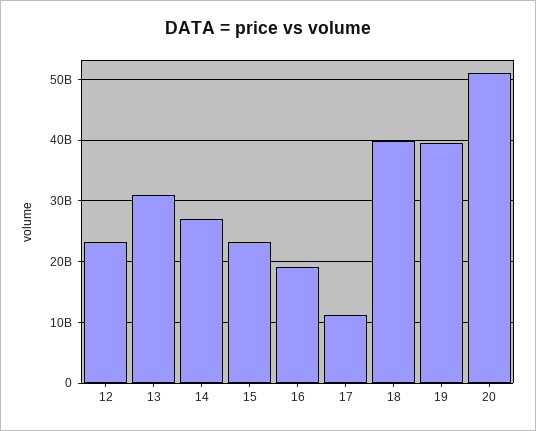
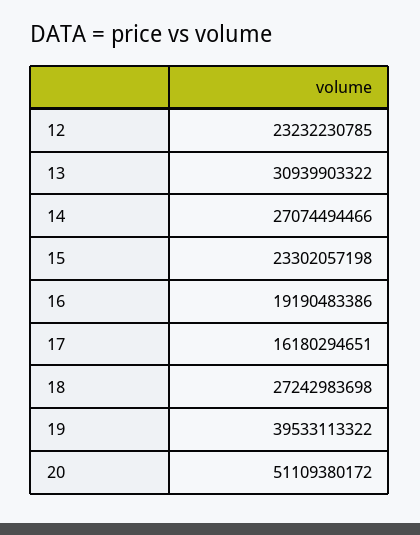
  {
    "12": 23232230785,
    "13": 30939903322,
    "14": 27074494466,
    "15": 23302057198,
    "16": 19190483386,
-   "17": 11000000000,
+   "17": 16180294651,
-   "18": 40000000000,
+   "18": 27242983698,
    "19": 39533113322,
    "20": 51109380172
  }

